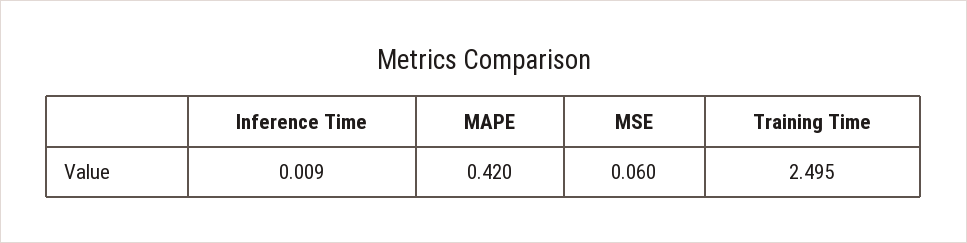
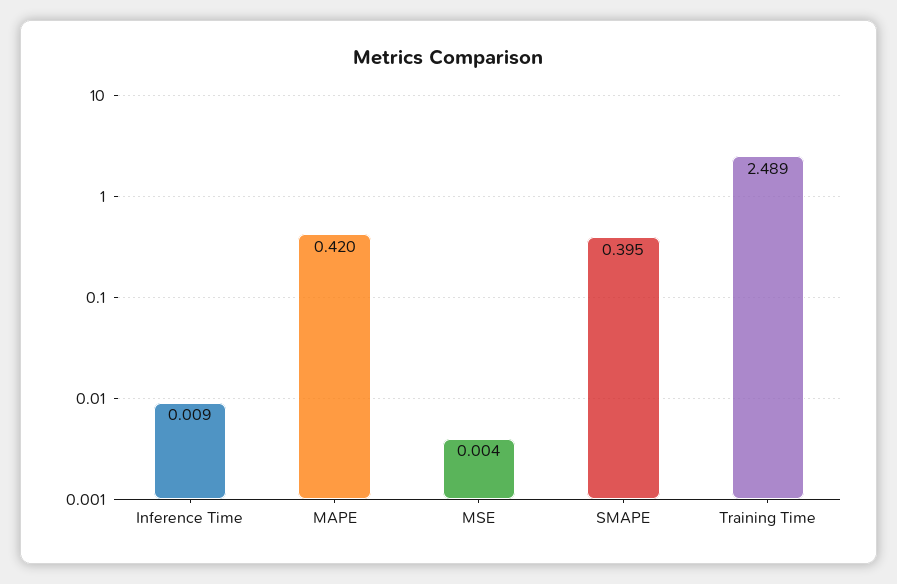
  {
    "Inference Time": 0.009,
    "MAPE": 0.42,
-   "MSE": 0.06,
+   "MSE": 0.004,
-   "Training Time": 2.495
+   "Training Time": 2.489,
+   "SMAPE": 0.395
  }

